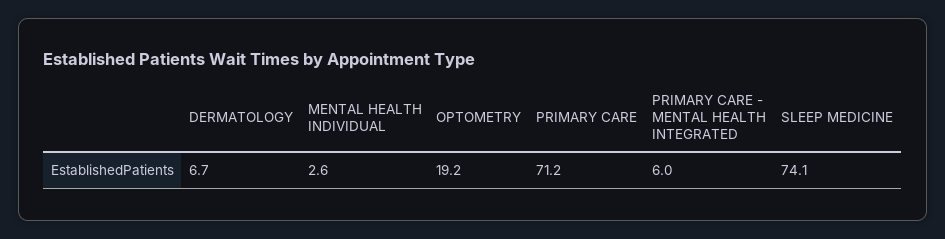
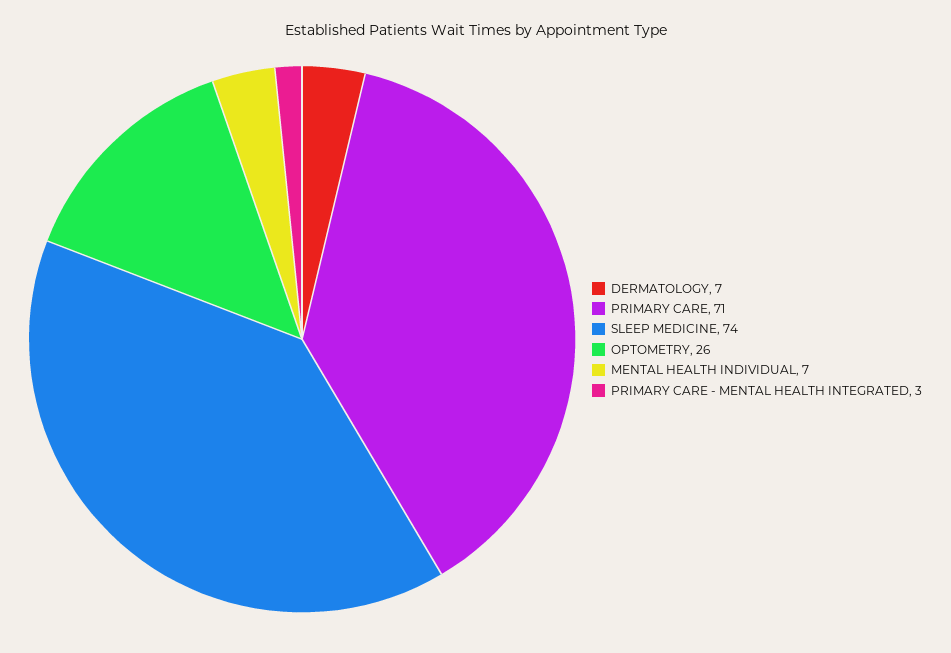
  {
    "DERMATOLOGY": 6.7,
-   "MENTAL HEALTH INDIVIDUAL": 2.6,
+   "MENTAL HEALTH INDIVIDUAL": 7,
-   "OPTOMETRY": 19.2,
+   "OPTOMETRY": 26,
    "PRIMARY CARE": 71.2,
-   "PRIMARY CARE - MENTAL HEALTH INTEGRATED": 6,
+   "PRIMARY CARE - MENTAL HEALTH INTEGRATED": 3,
    "SLEEP MEDICINE": 74.1
  }

